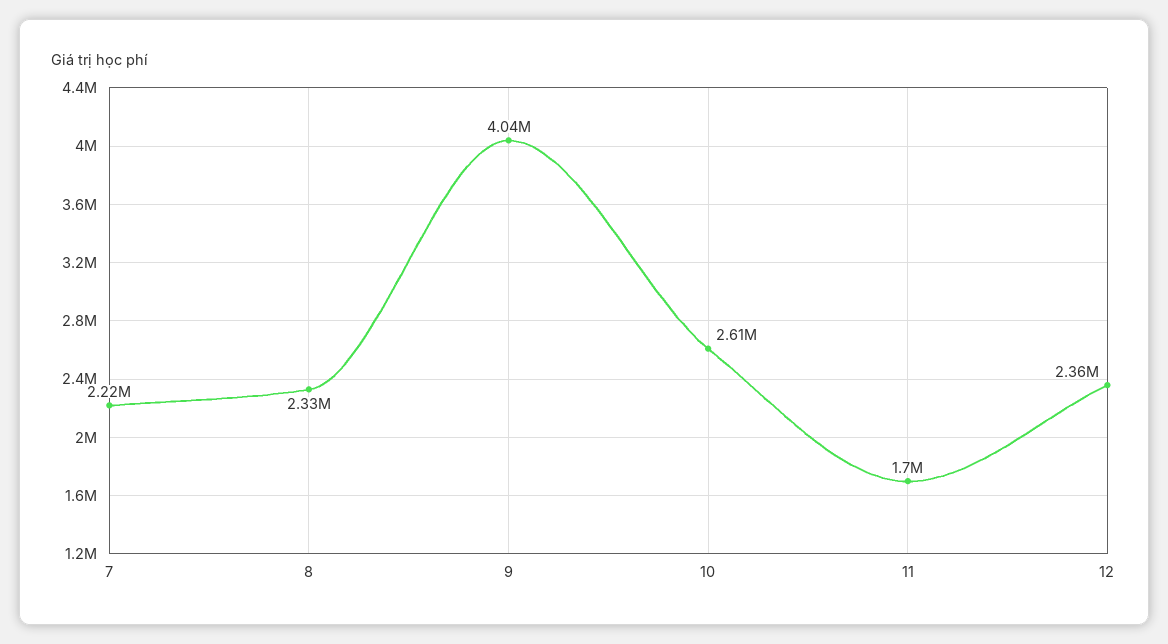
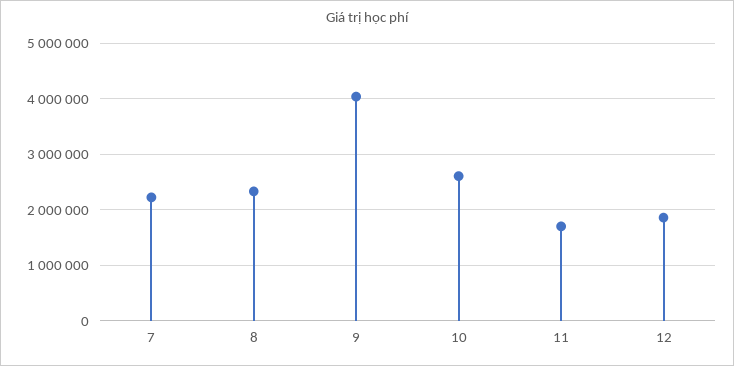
  {
    "7": 2220000,
    "8": 2330000,
    "9": 4040000,
    "10": 2610000,
    "11": 1700000,
-   "12": 2360000
+   "12": 1800000
  }

